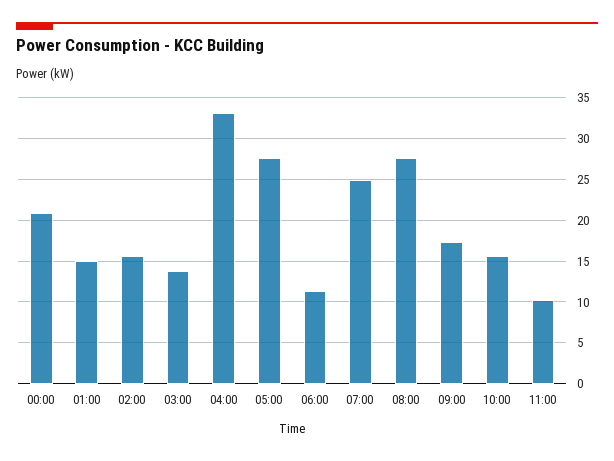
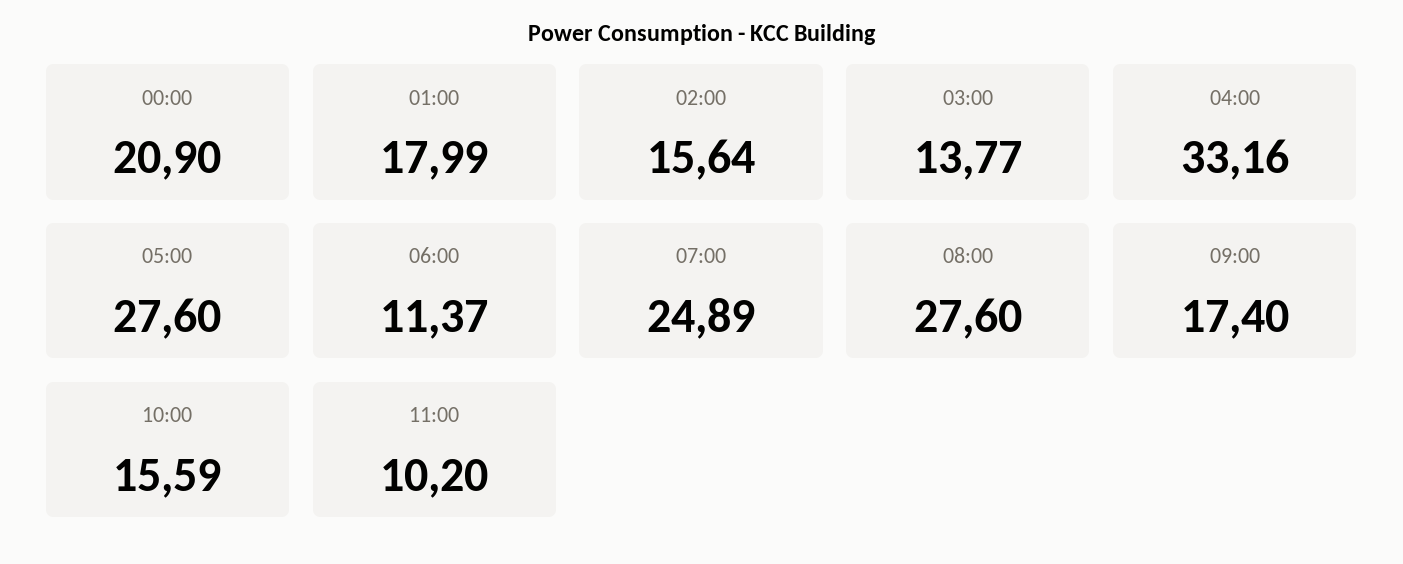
  {
    "00:00": 20.9,
-   "01:00": 15,
+   "01:00": 17.99,
    "02:00": 15.64,
    "03:00": 13.77,
    "04:00": 33.16,
    "05:00": 27.6,
    "06:00": 11.37,
    "07:00": 24.89,
    "08:00": 27.6,
    "09:00": 17.4,
    "10:00": 15.59,
    "11:00": 10.2
  }

